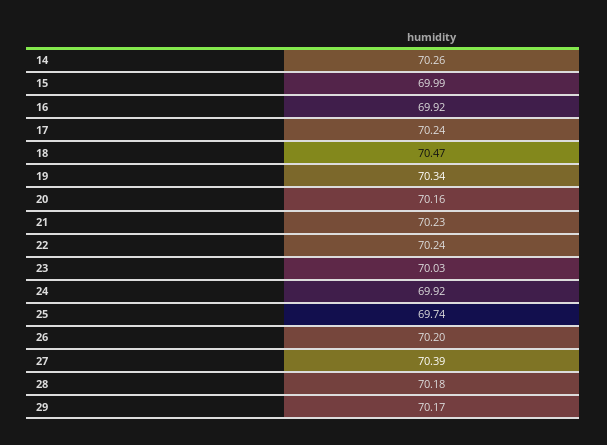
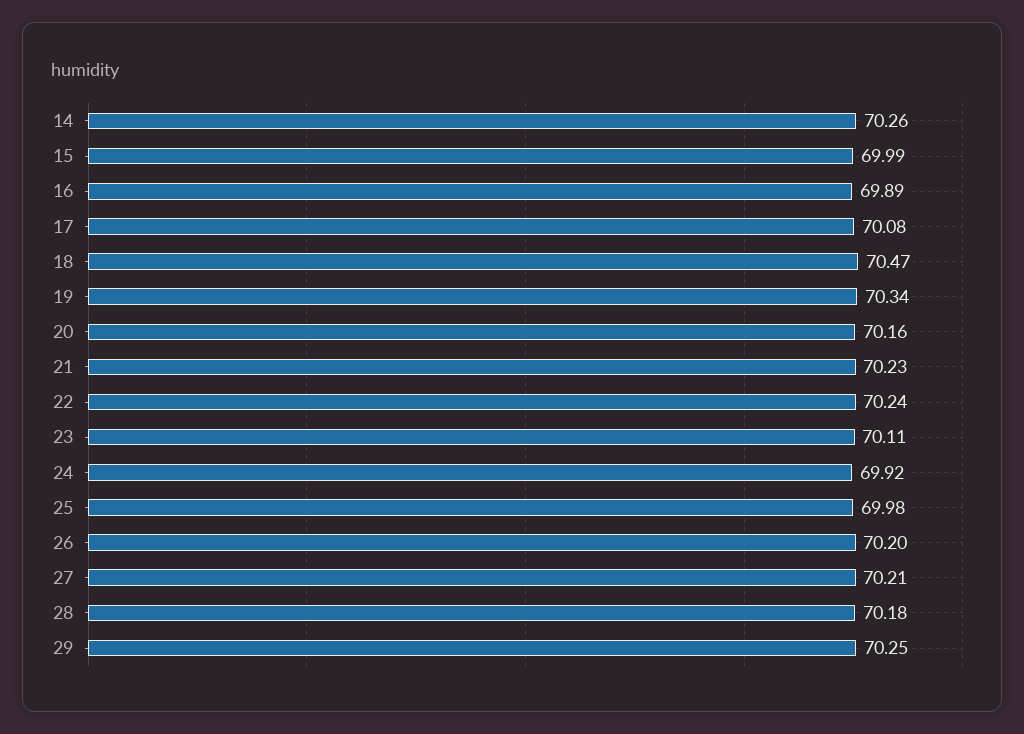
  {
    "14": 70.26,
    "15": 69.99,
-   "16": 69.92,
+   "16": 69.89,
-   "17": 70.24,
+   "17": 70.08,
    "18": 70.47,
    "19": 70.34,
    "20": 70.16,
    "21": 70.23,
    "22": 70.24,
-   "23": 70.03,
+   "23": 70.11,
    "24": 69.92,
-   "25": 69.74,
+   "25": 69.98,
    "26": 70.2,
-   "27": 70.39,
+   "27": 70.21,
    "28": 70.18,
-   "29": 70.17
+   "29": 70.25
  }

